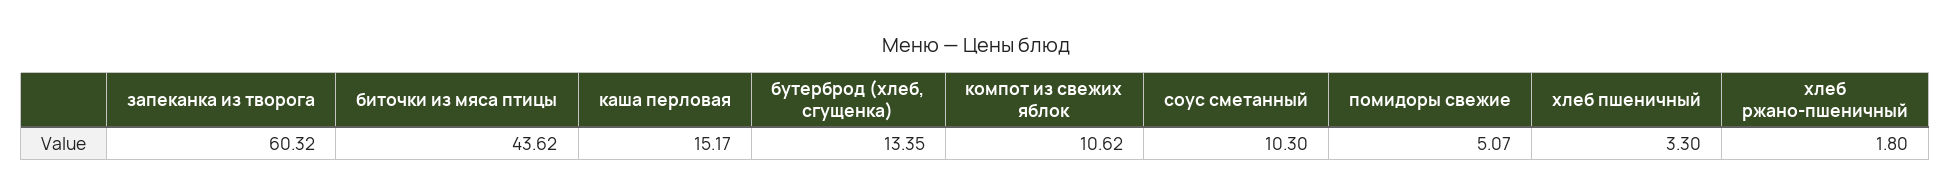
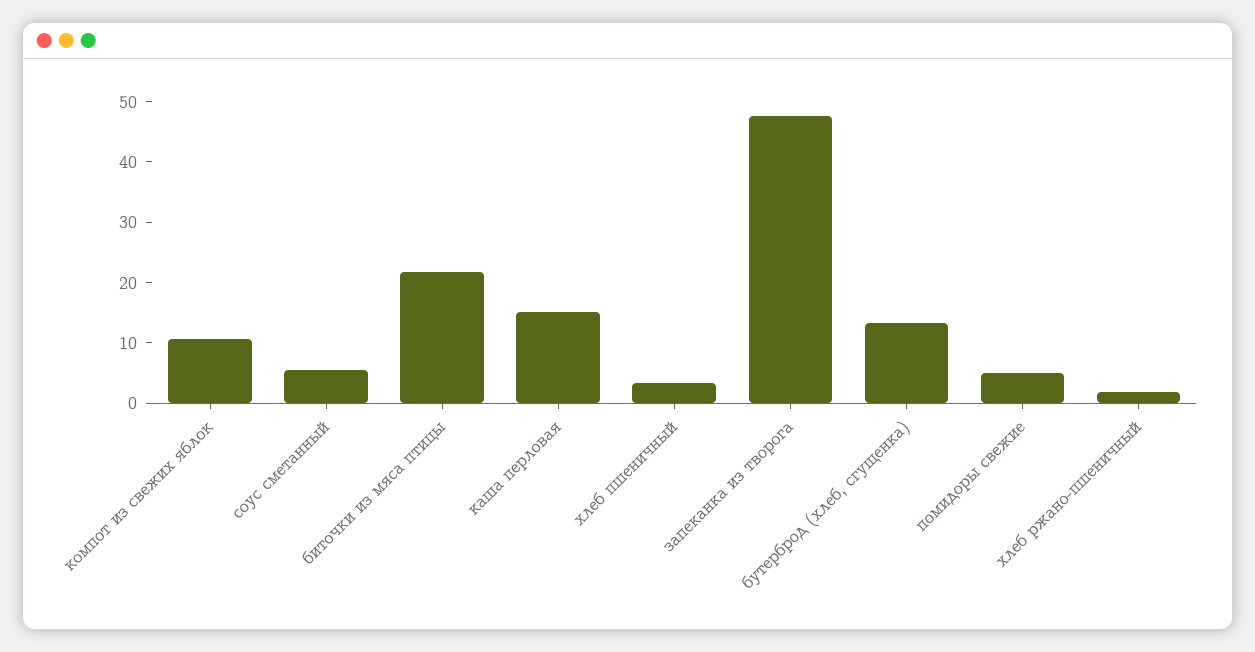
  {
-   "запеканка из творога": 60.32,
+   "запеканка из творога": 48,
-   "биточки из мяса птицы": 43.62,
+   "биточки из мяса птицы": 22,
    "каша перловая": 15.17,
    "бутерброд (хлеб, сгущенка)": 13.35,
    "компот из свежих яблок": 10.62,
-   "соус сметанный": 10.3,
+   "соус сметанный": 6,
    "помидоры свежие": 5.07,
    "хлеб пшеничный": 3.3,
    "хлеб ржано-пшеничный": 1.8
  }

